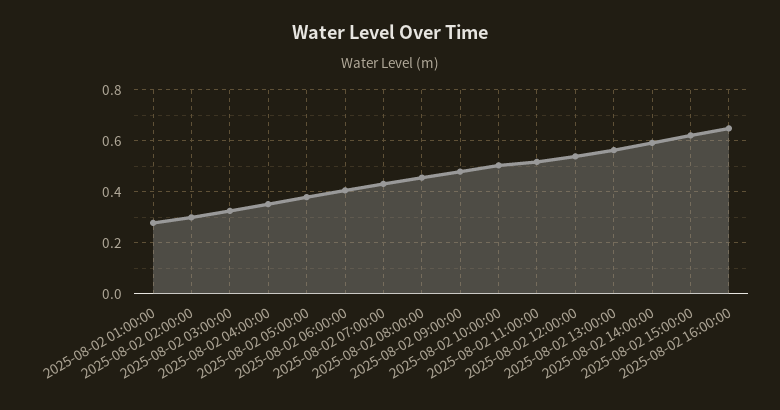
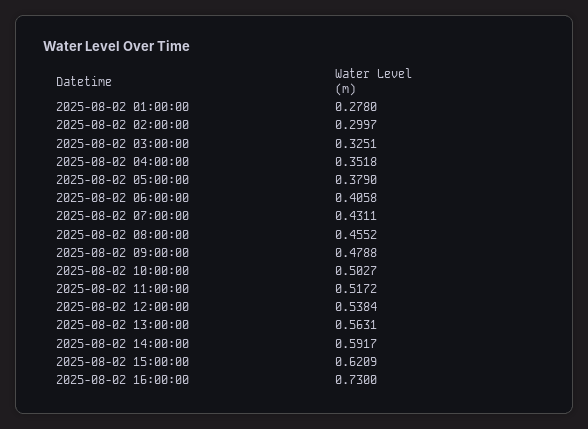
  {
    "2025-08-02 01:00:00": 0.278,
    "2025-08-02 02:00:00": 0.2997,
    "2025-08-02 03:00:00": 0.3251,
    "2025-08-02 04:00:00": 0.3518,
    "2025-08-02 05:00:00": 0.379,
    "2025-08-02 06:00:00": 0.4058,
    "2025-08-02 07:00:00": 0.4311,
    "2025-08-02 08:00:00": 0.4552,
    "2025-08-02 09:00:00": 0.4788,
    "2025-08-02 10:00:00": 0.5027,
    "2025-08-02 11:00:00": 0.5172,
    "2025-08-02 12:00:00": 0.5384,
    "2025-08-02 13:00:00": 0.5631,
    "2025-08-02 14:00:00": 0.5917,
    "2025-08-02 15:00:00": 0.6209,
-   "2025-08-02 16:00:00": 0.65
+   "2025-08-02 16:00:00": 0.73
  }

